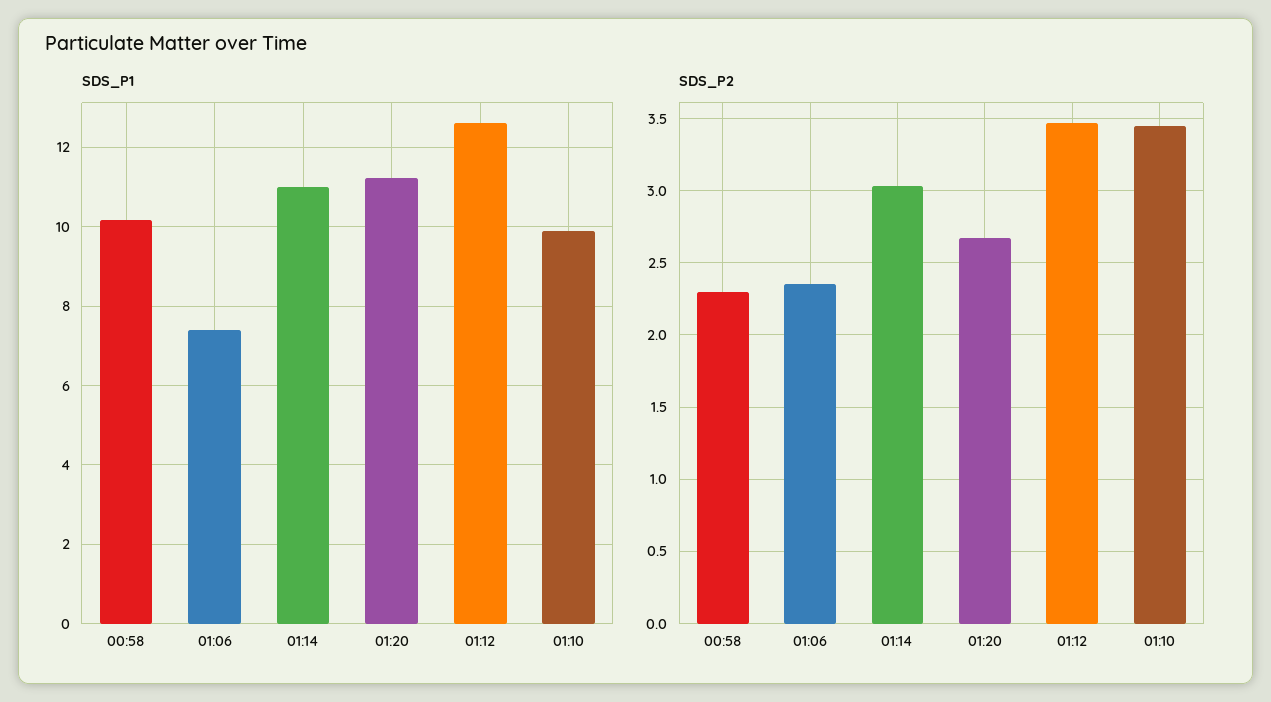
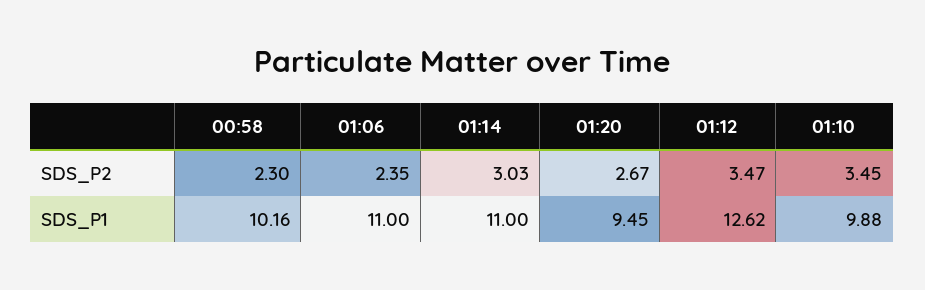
  {
    "SDS_P1": {
      "00:58": 10.16,
-     "01:06": 7.4,
+     "01:06": 11,
      "01:14": 11,
-     "01:20": 11.2,
+     "01:20": 9.45,
      "01:12": 12.62,
      "01:10": 9.88
    },
    "SDS_P2": {
      "00:58": 2.3,
      "01:06": 2.35,
      "01:14": 3.03,
      "01:20": 2.67,
      "01:12": 3.47,
      "01:10": 3.45
    }
  }

